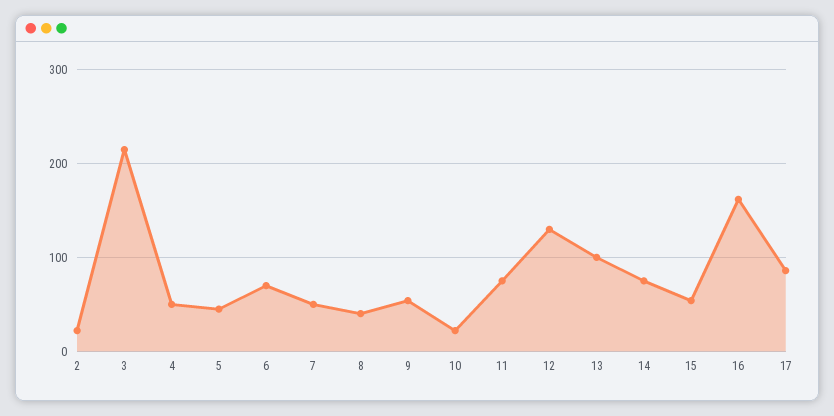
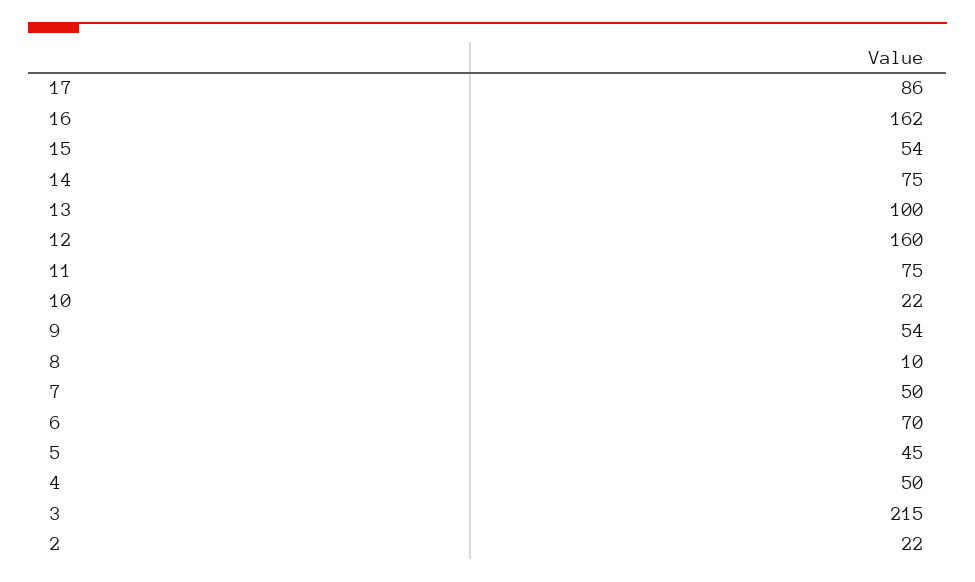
  {
    "2": 22,
    "3": 215,
    "4": 50,
    "5": 45,
    "6": 70,
    "7": 50,
-   "8": 40,
+   "8": 10,
    "9": 54,
    "10": 22,
    "11": 75,
-   "12": 130,
+   "12": 160,
    "13": 100,
    "14": 75,
    "15": 54,
    "16": 162,
    "17": 86
  }

